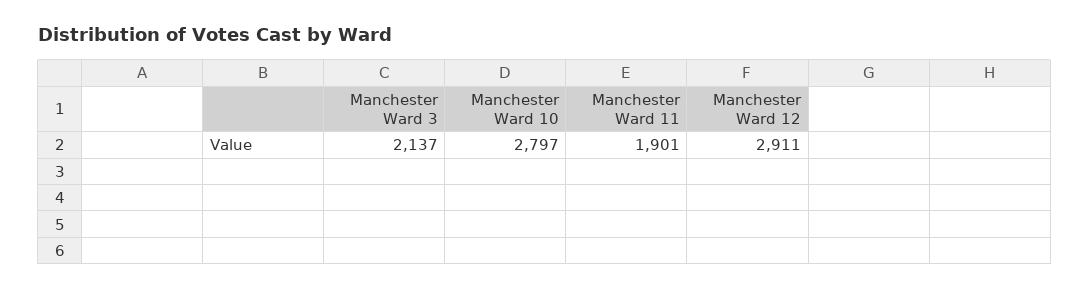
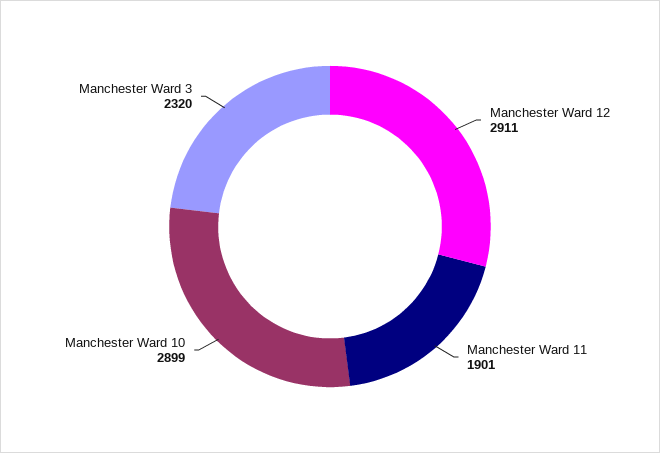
  {
-   "Manchester Ward 3": 2137,
+   "Manchester Ward 3": 2320,
-   "Manchester Ward 10": 2797,
+   "Manchester Ward 10": 2899,
    "Manchester Ward 11": 1901,
    "Manchester Ward 12": 2911
  }

